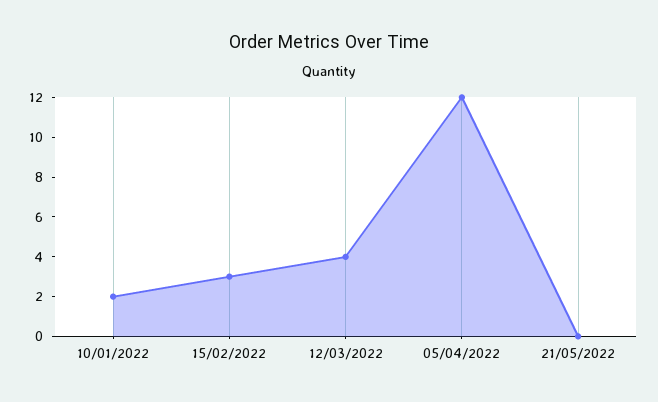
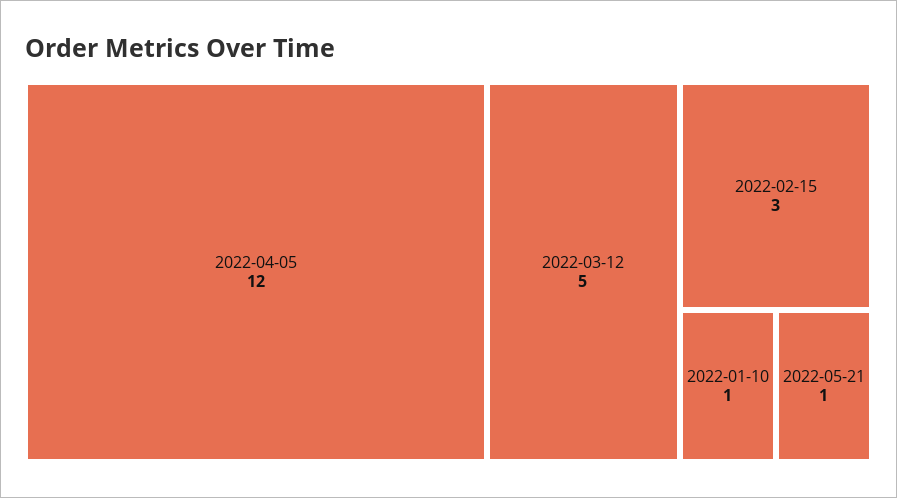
  {
-   "10/01/2022": 2,
+   "10/01/2022": 1,
    "15/02/2022": 3,
-   "12/03/2022": 4,
+   "12/03/2022": 5,
    "05/04/2022": 12,
-   "21/05/2022": 0
+   "21/05/2022": 1
  }

